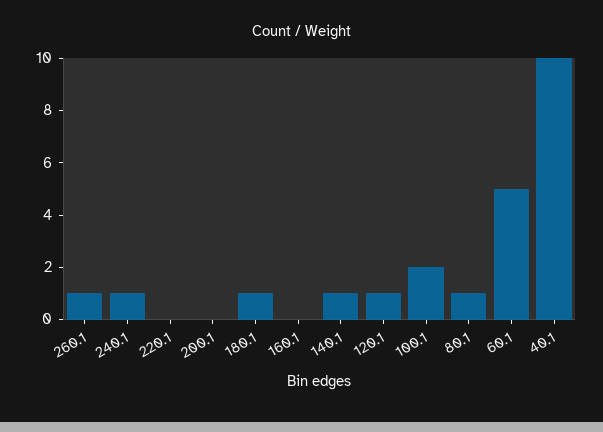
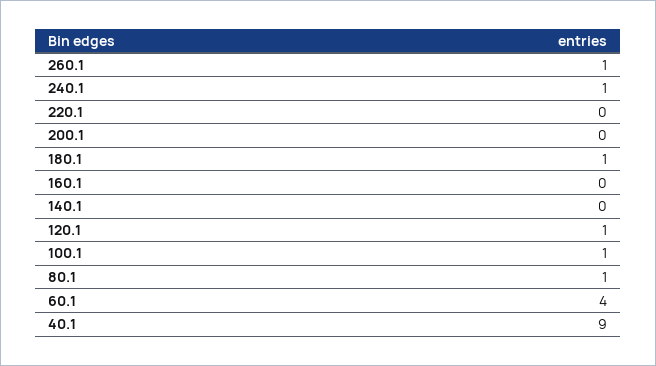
  {
    "260.1": 1,
    "240.1": 1,
    "220.1": 0,
    "200.1": 0,
    "180.1": 1,
    "160.1": 0,
-   "140.1": 1,
+   "140.1": 0,
    "120.1": 1,
-   "100.1": 2,
+   "100.1": 1,
    "80.1": 1,
-   "60.1": 5,
+   "60.1": 4,
-   "40.1": 10
+   "40.1": 9
  }

